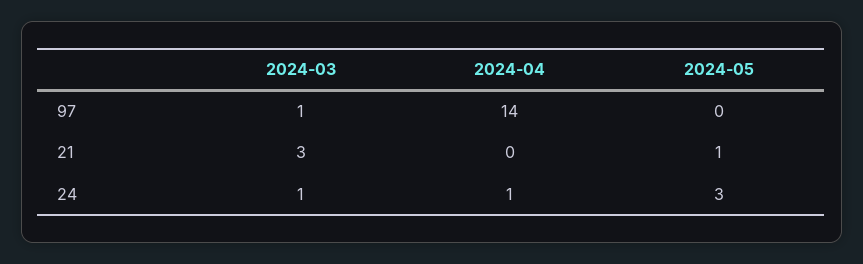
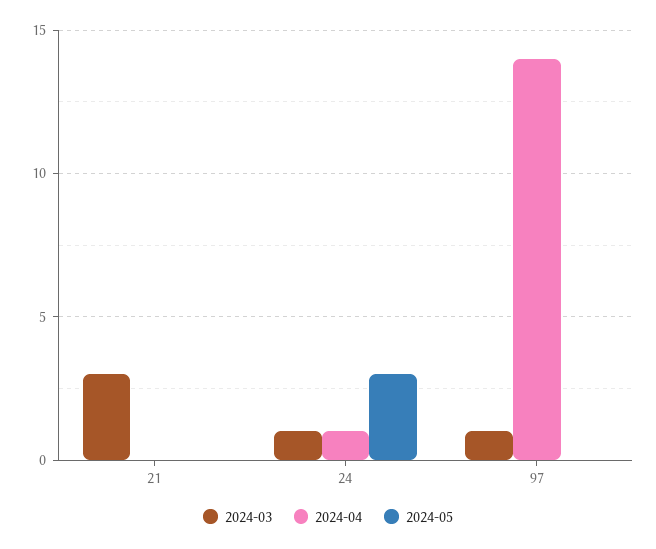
  {
    "2024-03": {
      "97": 1,
      "21": 3,
      "24": 1
    },
    "2024-04": {
      "97": 14,
      "21": 0,
      "24": 1
    },
    "2024-05": {
      "97": 0,
-     "21": 1,
+     "21": 0,
      "24": 3
    }
  }

